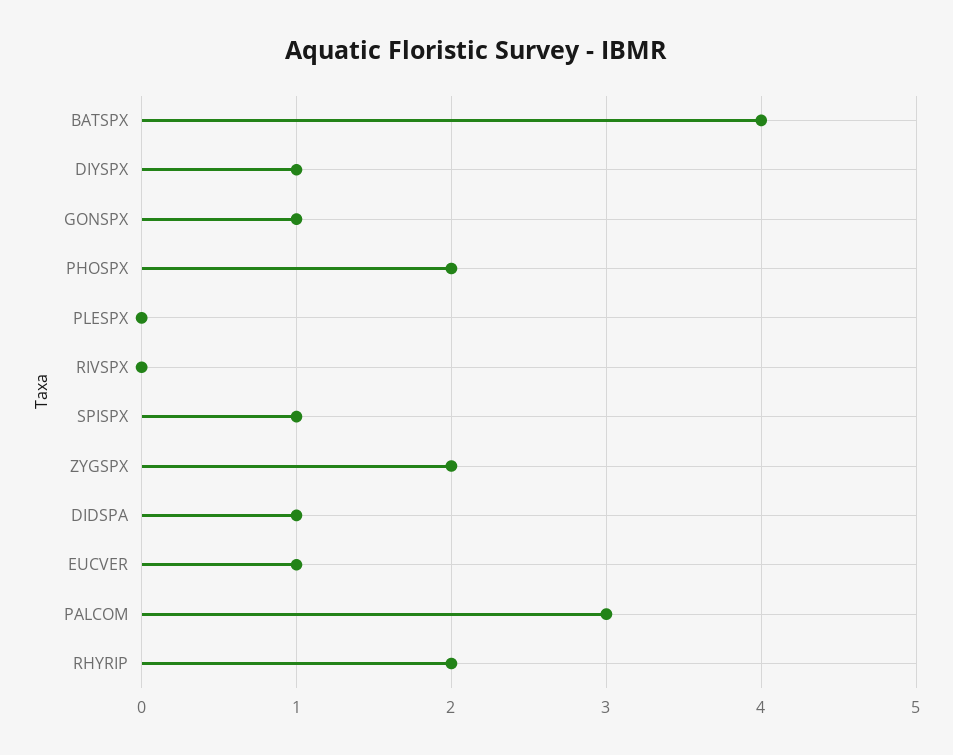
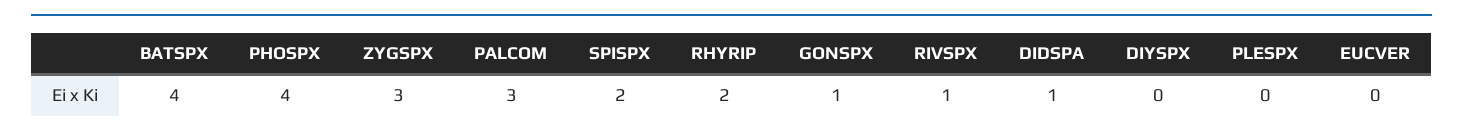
  {
    "BATSPX": 4,
-   "DIYSPX": 1,
+   "DIYSPX": 0,
    "GONSPX": 1,
-   "PHOSPX": 2,
+   "PHOSPX": 4,
    "PLESPX": 0,
-   "RIVSPX": 0,
+   "RIVSPX": 1,
-   "SPISPX": 1,
+   "SPISPX": 2,
-   "ZYGSPX": 2,
+   "ZYGSPX": 3,
    "DIDSPA": 1,
-   "EUCVER": 1,
+   "EUCVER": 0,
    "PALCOM": 3,
    "RHYRIP": 2
  }

